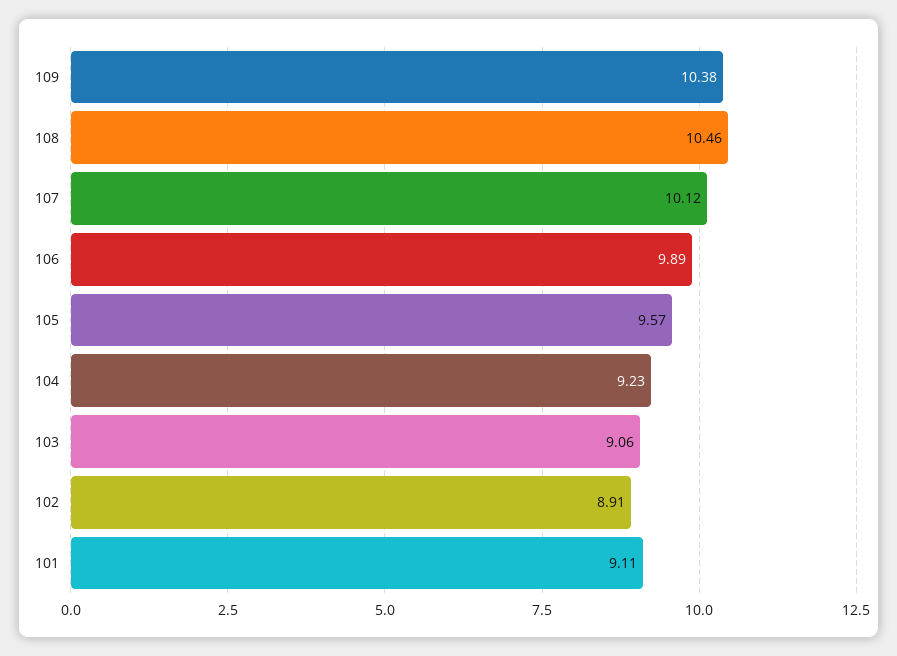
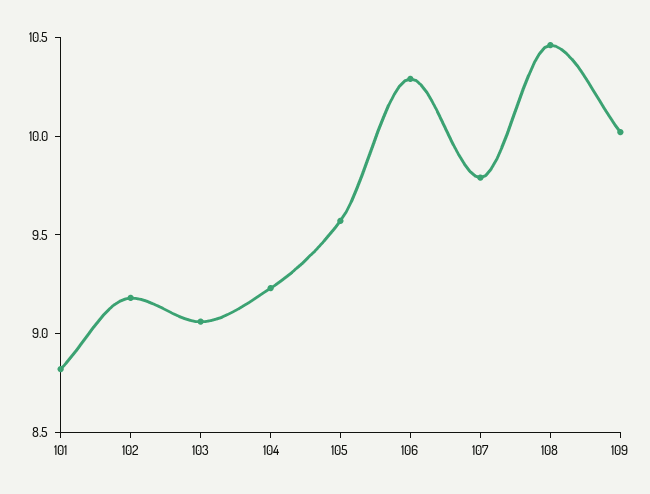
  {
-   "109": 10.38,
+   "109": 10,
    "108": 10.46,
-   "107": 10.12,
+   "107": 9.8,
-   "106": 9.89,
+   "106": 10.3,
    "105": 9.57,
    "104": 9.23,
    "103": 9.06,
-   "102": 8.91,
+   "102": 9.2,
-   "101": 9.11
+   "101": 8.8
  }

